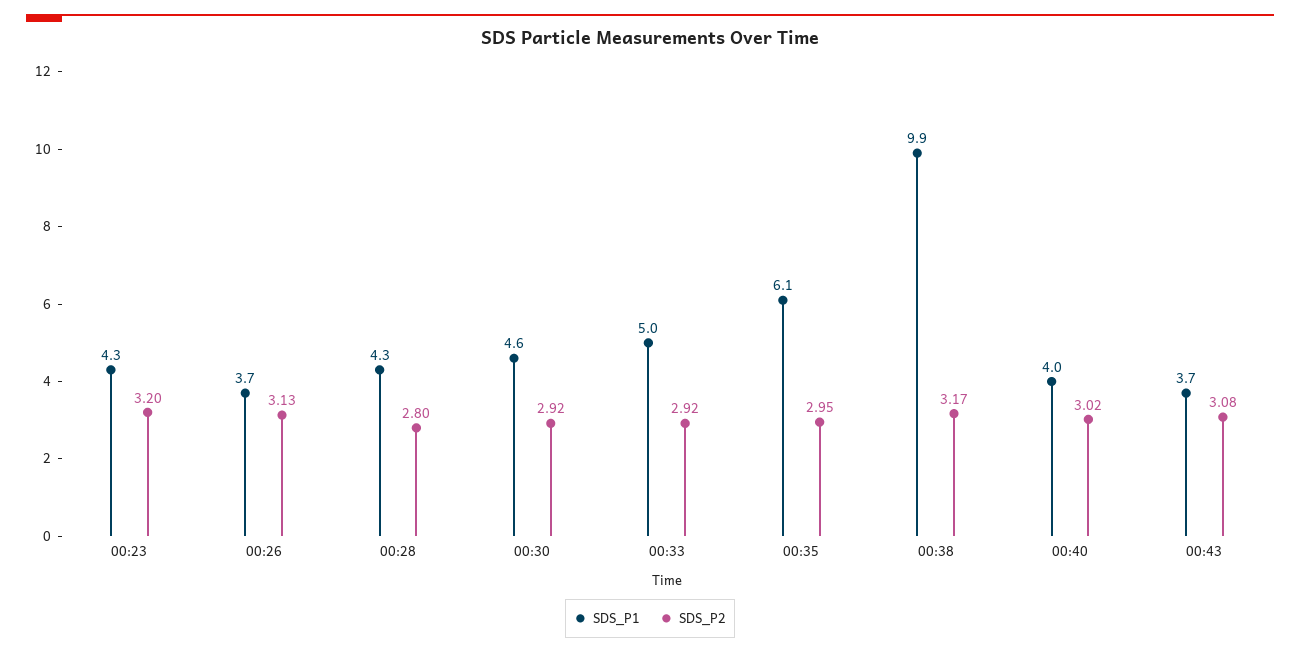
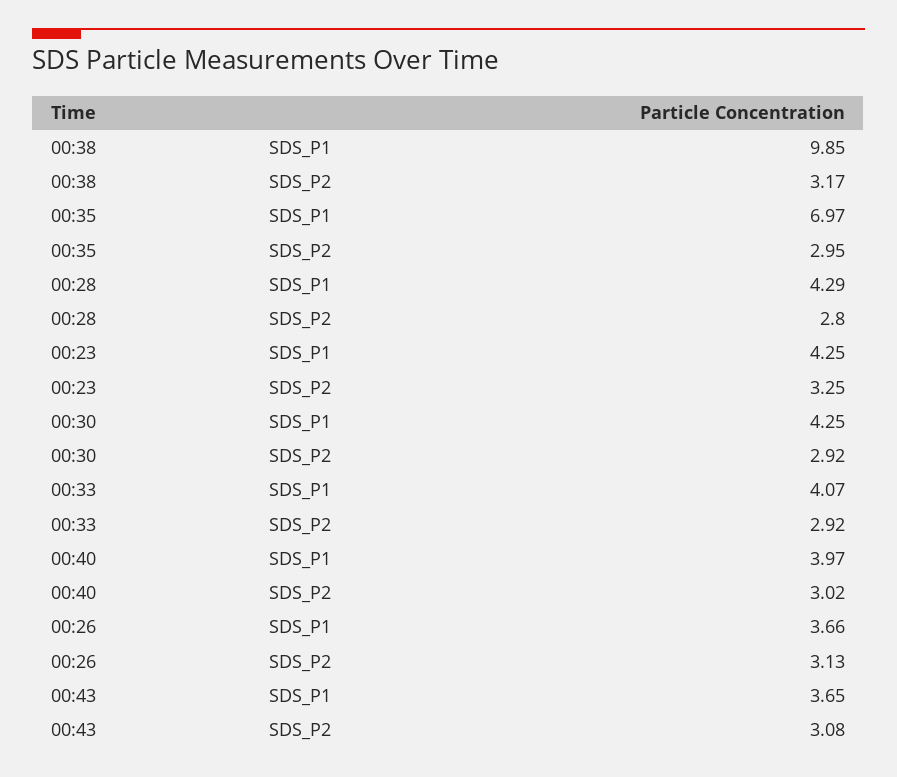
  {
    "SDS_P1": {
      "00:23": 4.25,
      "00:26": 3.66,
      "00:28": 4.29,
-     "00:30": 4.6,
+     "00:30": 4.25,
-     "00:33": 5,
+     "00:33": 4.07,
-     "00:35": 6.1,
+     "00:35": 6.97,
      "00:38": 9.85,
      "00:40": 3.97,
      "00:43": 3.65
    },
    "SDS_P2": {
-     "00:23": 3.2,
+     "00:23": 3.25,
      "00:26": 3.13,
      "00:28": 2.8,
      "00:30": 2.92,
      "00:33": 2.92,
      "00:35": 2.95,
      "00:38": 3.17,
      "00:40": 3.02,
      "00:43": 3.08
    }
  }

